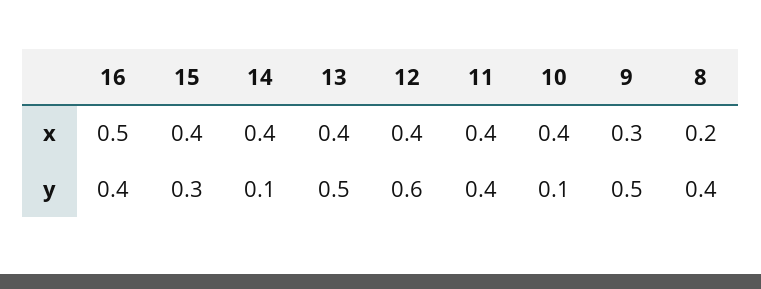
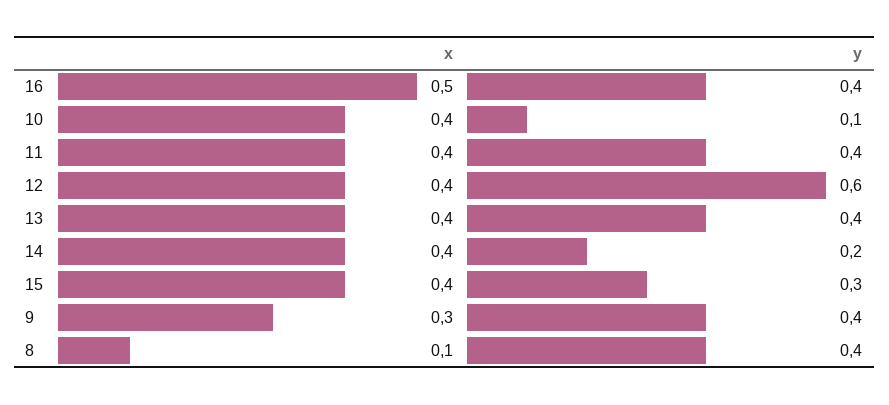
  {
    "16": {
      "x": 0.5,
      "y": 0.4
    },
    "15": {
      "x": 0.4,
      "y": 0.3
    },
    "14": {
      "x": 0.4,
-     "y": 0.1
+     "y": 0.2
    },
    "13": {
      "x": 0.4,
-     "y": 0.5
+     "y": 0.4
    },
    "12": {
      "x": 0.4,
      "y": 0.6
    },
    "11": {
      "x": 0.4,
      "y": 0.4
    },
    "10": {
      "x": 0.4,
      "y": 0.1
    },
    "9": {
      "x": 0.3,
-     "y": 0.5
+     "y": 0.4
    },
    "8": {
-     "x": 0.2,
+     "x": 0.1,
      "y": 0.4
    }
  }

